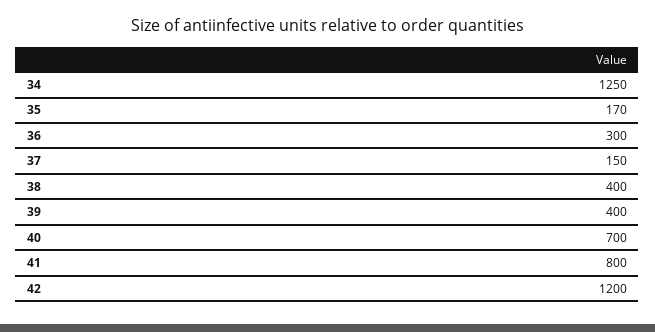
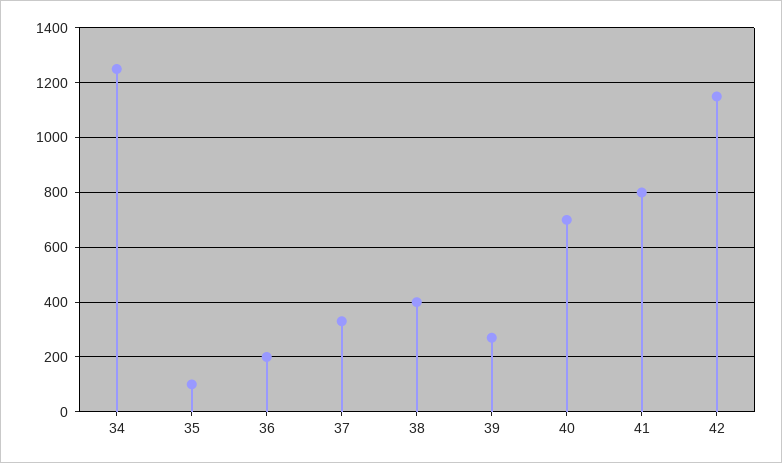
  {
    "34": 1250,
-   "35": 170,
+   "35": 100,
-   "36": 300,
+   "36": 200,
-   "37": 150,
+   "37": 325,
    "38": 400,
-   "39": 400,
+   "39": 275,
    "40": 700,
    "41": 800,
-   "42": 1200
+   "42": 1150
  }

